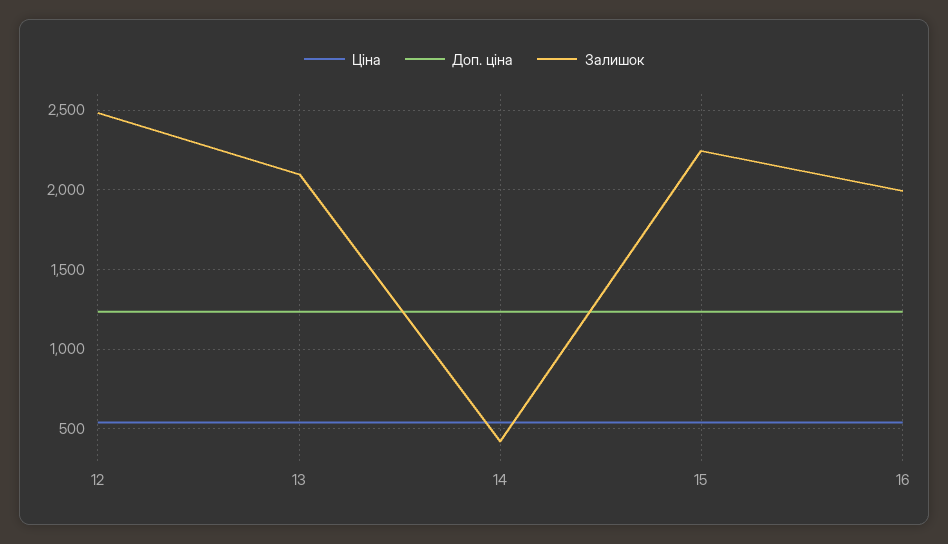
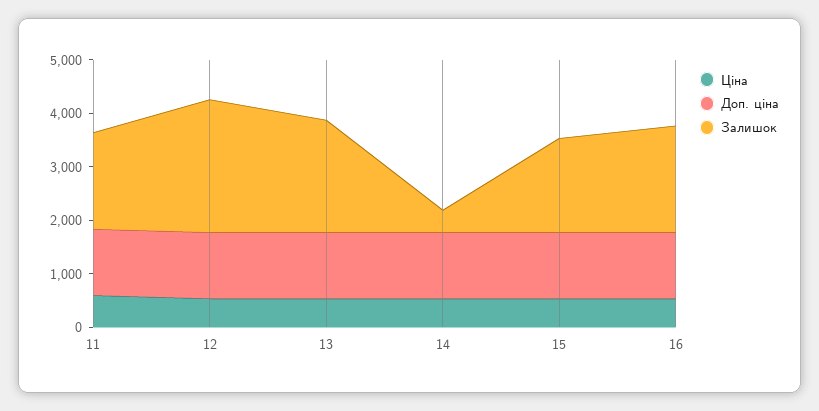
  {
    "Ціна": {
      "12": 550,
      "13": 550,
      "14": 550,
      "15": 550,
-     "16": 550
+     "16": 550,
+     "11": 600
    },
    "Доп. ціна": {
      "12": 1250,
      "13": 1250,
      "14": 1250,
      "15": 1250,
-     "16": 1250
+     "16": 1250,
+     "11": 1200
    },
    "Залишок": {
      "12": 2500,
      "13": 2100,
      "14": 400,
-     "15": 2250,
+     "15": 1800,
-     "16": 2000
+     "16": 2000,
+     "11": 1800
    }
  }

